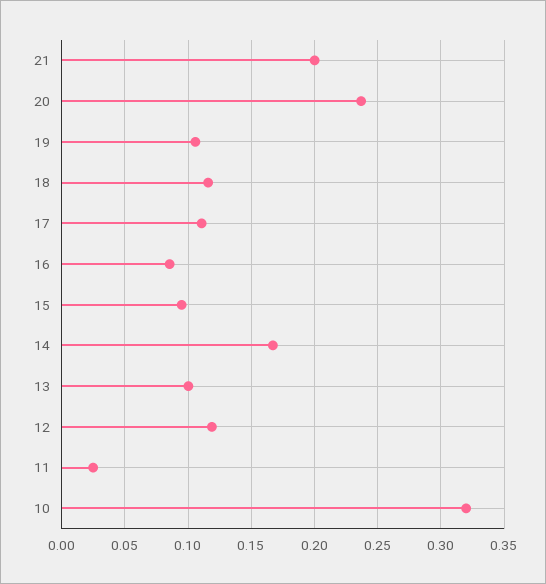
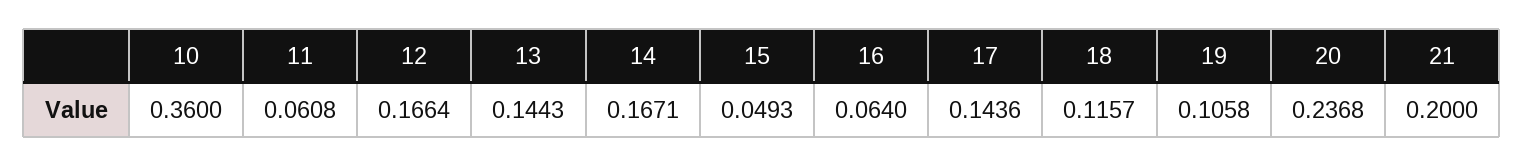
  {
    "21": 0.2,
    "20": 0.2368,
    "19": 0.1058,
    "18": 0.1157,
-   "17": 0.11,
+   "17": 0.1436,
-   "16": 0.085,
+   "16": 0.064,
-   "15": 0.095,
+   "15": 0.0493,
    "14": 0.1671,
-   "13": 0.1,
+   "13": 0.1443,
-   "12": 0.12,
+   "12": 0.1664,
-   "11": 0.025,
+   "11": 0.0608,
-   "10": 0.32
+   "10": 0.36
  }

